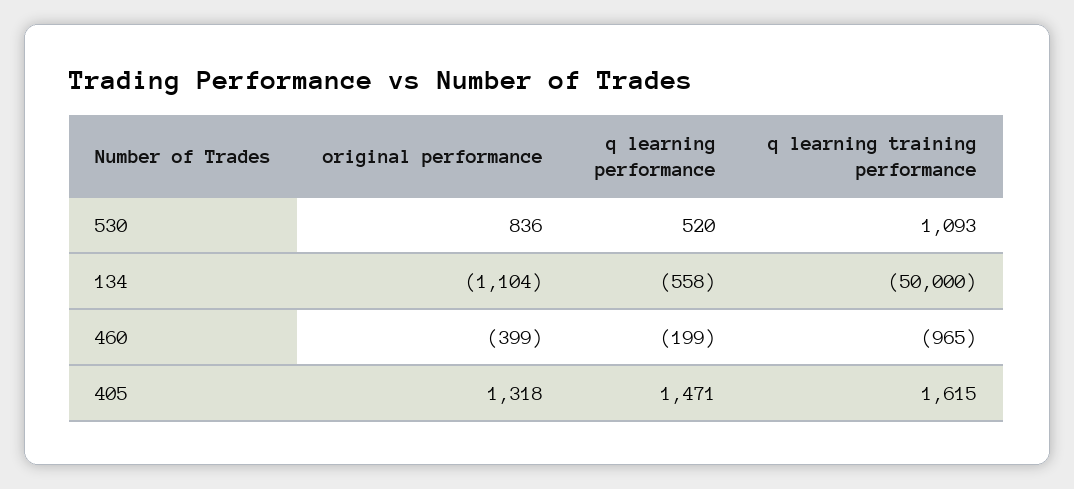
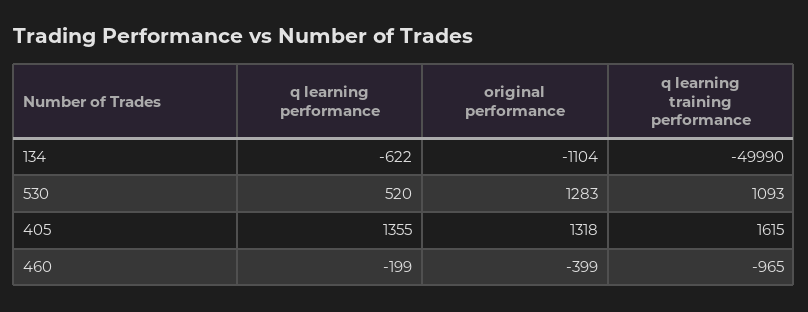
  {
    "original performance": {
-     "530": 836,
+     "530": 1283,
      "134": -1104,
      "460": -399,
      "405": 1318
    },
    "q learning performance": {
      "530": 520,
-     "134": -558,
+     "134": -622,
      "460": -199,
-     "405": 1471
+     "405": 1355
    },
    "q learning training performance": {
      "530": 1093,
-     "134": -50000,
+     "134": -49990,
      "460": -965,
      "405": 1615
    }
  }

